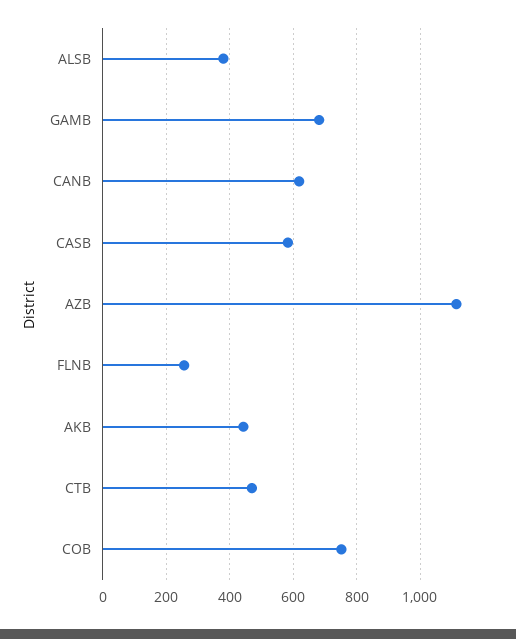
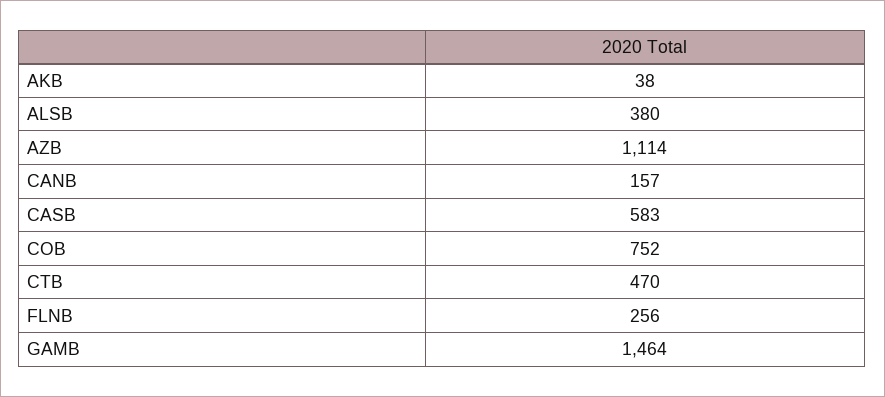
  {
    "ALSB": 380,
-   "GAMB": 680,
+   "GAMB": 1464,
-   "CANB": 620,
+   "CANB": 157,
    "CASB": 583,
    "AZB": 1114,
    "FLNB": 256,
-   "AKB": 440,
+   "AKB": 38,
    "CTB": 470,
    "COB": 752
  }

